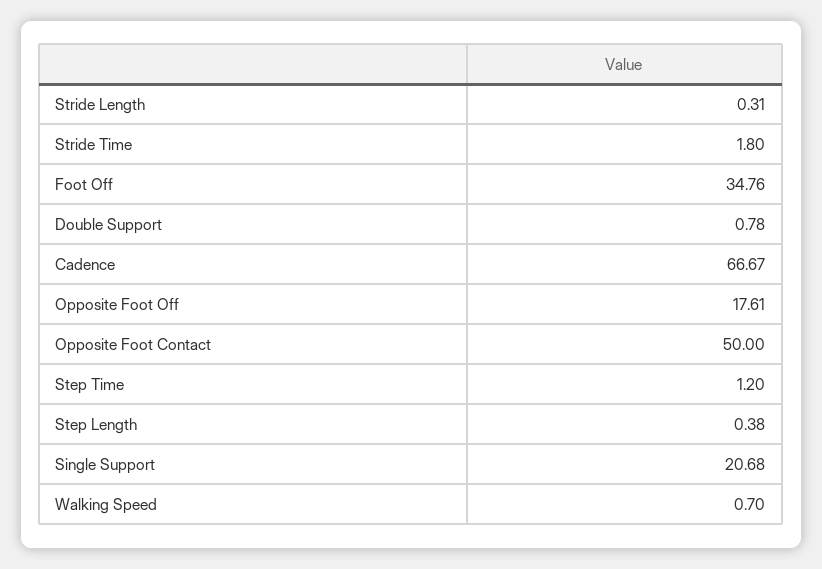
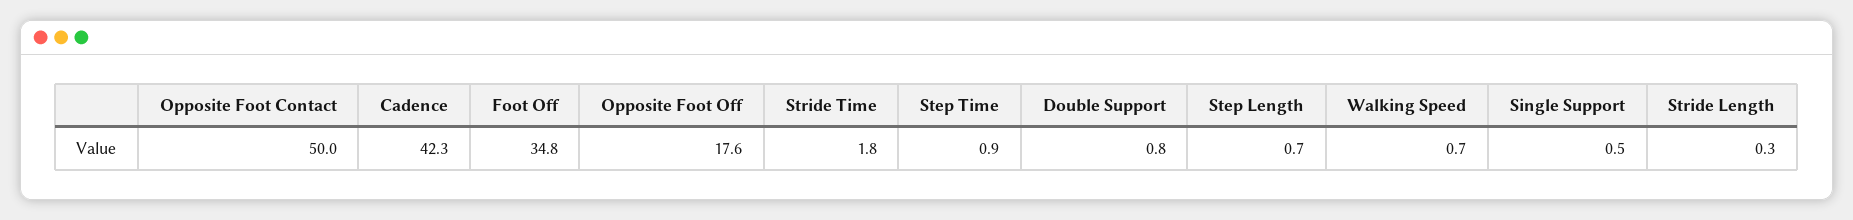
  {
    "Stride Length": 0.31,
    "Stride Time": 1.8,
    "Foot Off": 34.76,
    "Double Support": 0.78,
-   "Cadence": 66.67,
+   "Cadence": 42.3,
    "Opposite Foot Off": 17.61,
    "Opposite Foot Contact": 50,
-   "Step Time": 1.2,
+   "Step Time": 0.9,
-   "Step Length": 0.38,
+   "Step Length": 0.7,
-   "Single Support": 20.68,
+   "Single Support": 0.5,
    "Walking Speed": 0.7
  }

